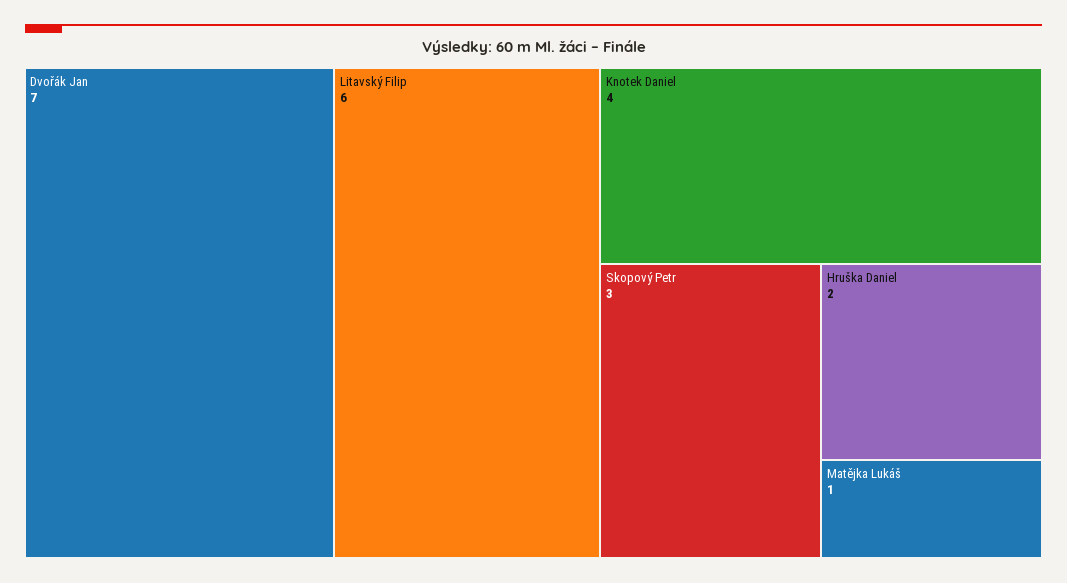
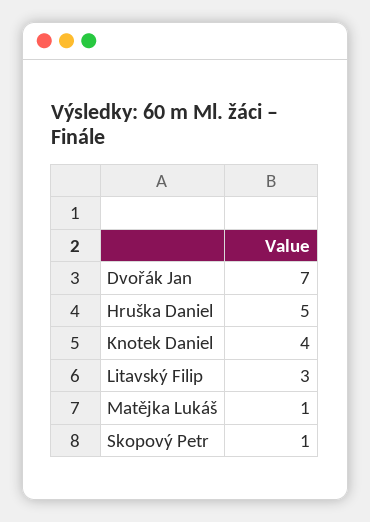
  {
    "Dvořák Jan": 7,
-   "Litavský Filip": 6,
+   "Litavský Filip": 3,
    "Knotek Daniel": 4,
-   "Skopový Petr": 3,
+   "Skopový Petr": 1,
-   "Hruška Daniel": 2,
+   "Hruška Daniel": 5,
    "Matějka Lukáš": 1
  }

